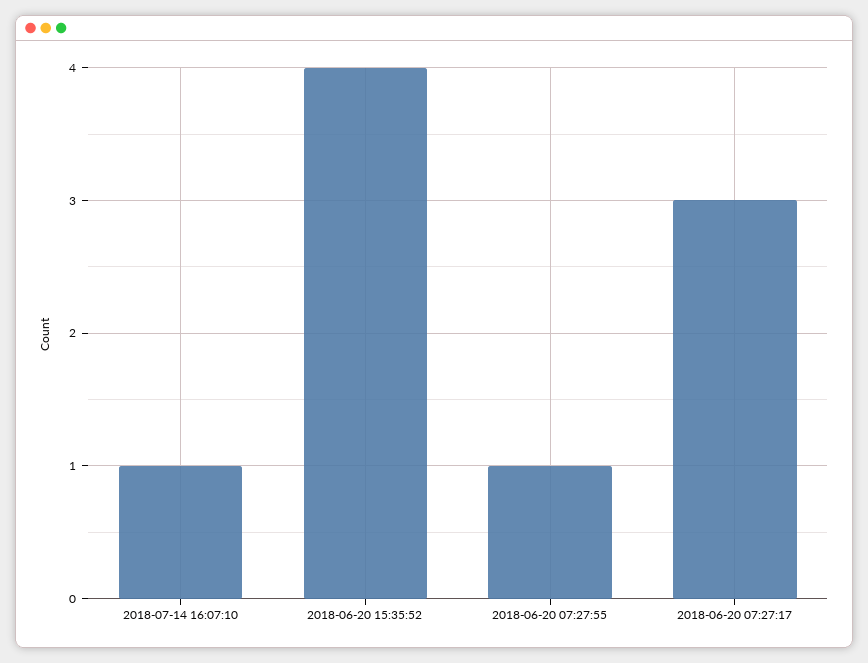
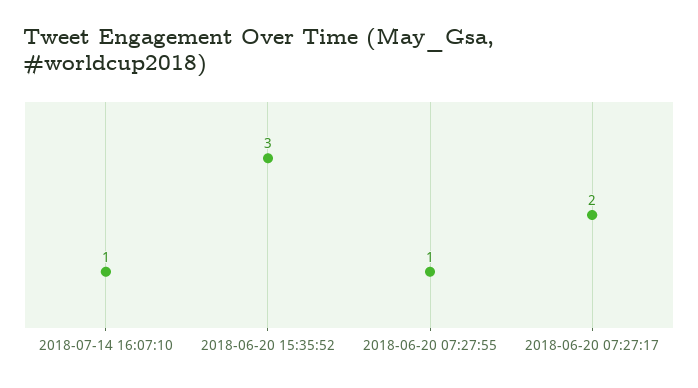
  {
    "2018-07-14 16:07:10": 1,
-   "2018-06-20 15:35:52": 4,
+   "2018-06-20 15:35:52": 3,
    "2018-06-20 07:27:55": 1,
-   "2018-06-20 07:27:17": 3
+   "2018-06-20 07:27:17": 2
  }

